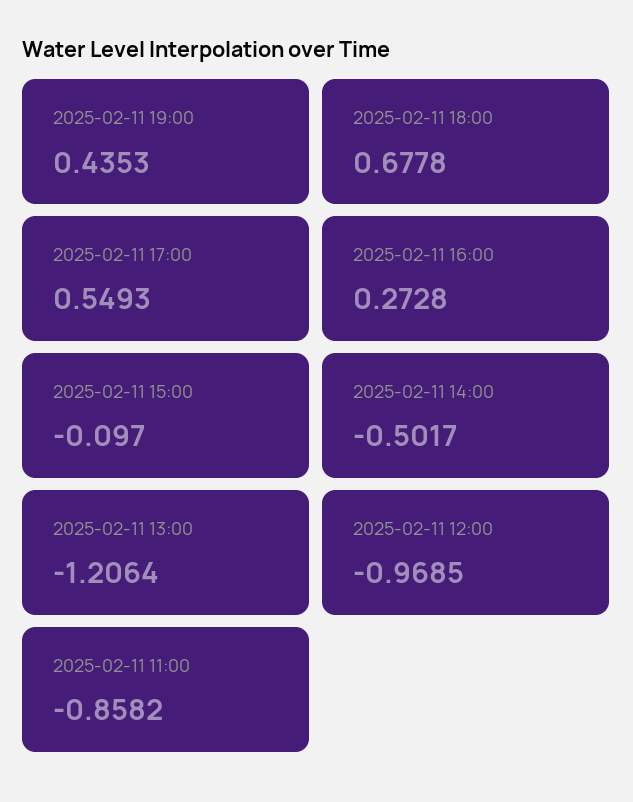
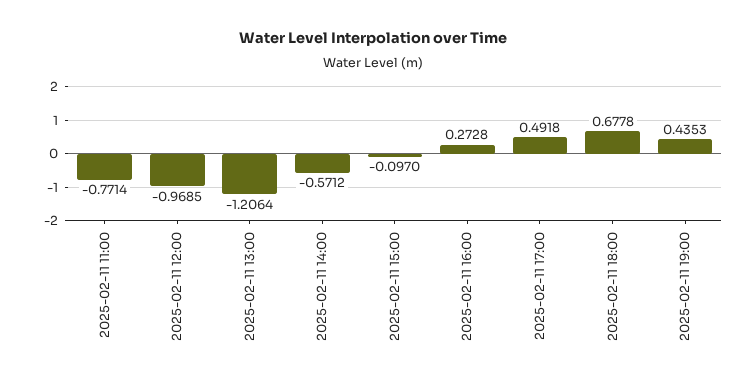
  {
    "2025-02-11 19:00": 0.4353,
    "2025-02-11 18:00": 0.6778,
-   "2025-02-11 17:00": 0.5493,
+   "2025-02-11 17:00": 0.4918,
    "2025-02-11 16:00": 0.2728,
    "2025-02-11 15:00": -0.097,
-   "2025-02-11 14:00": -0.5017,
+   "2025-02-11 14:00": -0.5712,
    "2025-02-11 13:00": -1.2064,
    "2025-02-11 12:00": -0.9685,
-   "2025-02-11 11:00": -0.8582
+   "2025-02-11 11:00": -0.7714
  }

